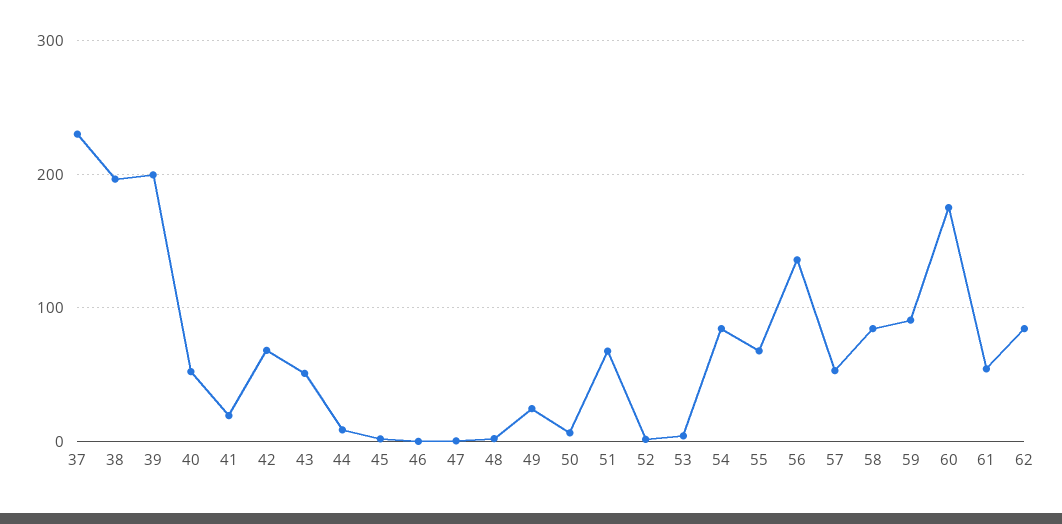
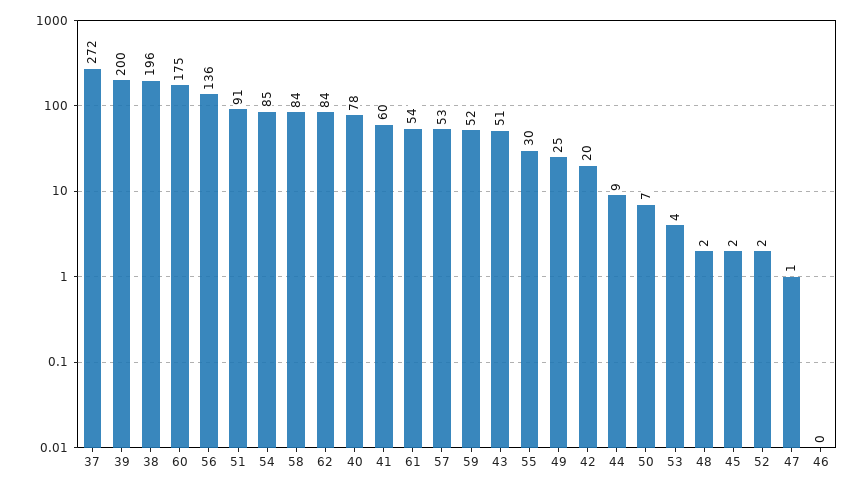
  {
-   "37": 230,
+   "37": 272,
    "38": 196,
    "39": 200,
-   "40": 50,
+   "40": 78,
-   "41": 20,
+   "41": 60,
-   "42": 70,
+   "42": 20,
    "43": 51,
    "44": 9,
    "45": 2,
    "46": 0,
    "47": 1,
    "48": 2,
    "49": 25,
    "50": 7,
-   "51": 70,
+   "51": 91,
    "52": 2,
    "53": 4,
    "54": 85,
-   "55": 70,
+   "55": 30,
    "56": 136,
    "57": 53,
    "58": 84,
-   "59": 90,
+   "59": 52,
    "60": 175,
    "61": 54,
    "62": 84
  }

